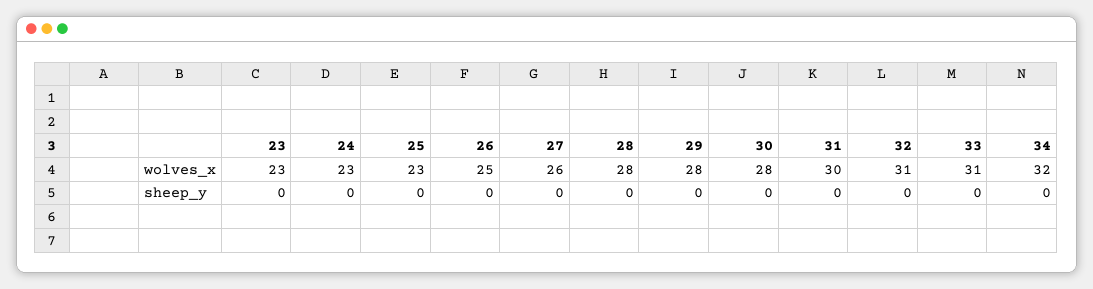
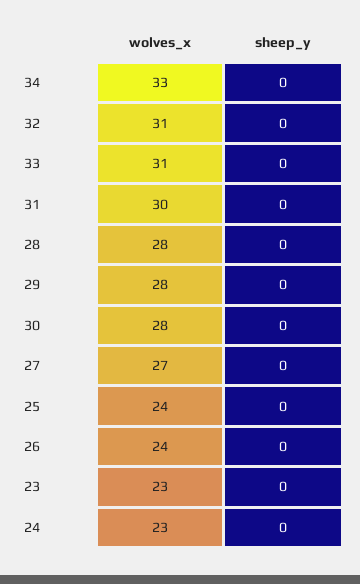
  {
    "23": {
      "wolves_x": 23,
      "sheep_y": 0
    },
    "24": {
      "wolves_x": 23,
      "sheep_y": 0
    },
    "25": {
-     "wolves_x": 23,
+     "wolves_x": 24,
      "sheep_y": 0
    },
    "26": {
-     "wolves_x": 25,
+     "wolves_x": 24,
      "sheep_y": 0
    },
    "27": {
-     "wolves_x": 26,
+     "wolves_x": 27,
      "sheep_y": 0
    },
    "28": {
      "wolves_x": 28,
      "sheep_y": 0
    },
    "29": {
      "wolves_x": 28,
      "sheep_y": 0
    },
    "30": {
      "wolves_x": 28,
      "sheep_y": 0
    },
    "31": {
      "wolves_x": 30,
      "sheep_y": 0
    },
    "32": {
      "wolves_x": 31,
      "sheep_y": 0
    },
    "33": {
      "wolves_x": 31,
      "sheep_y": 0
    },
    "34": {
-     "wolves_x": 32,
+     "wolves_x": 33,
      "sheep_y": 0
    }
  }

